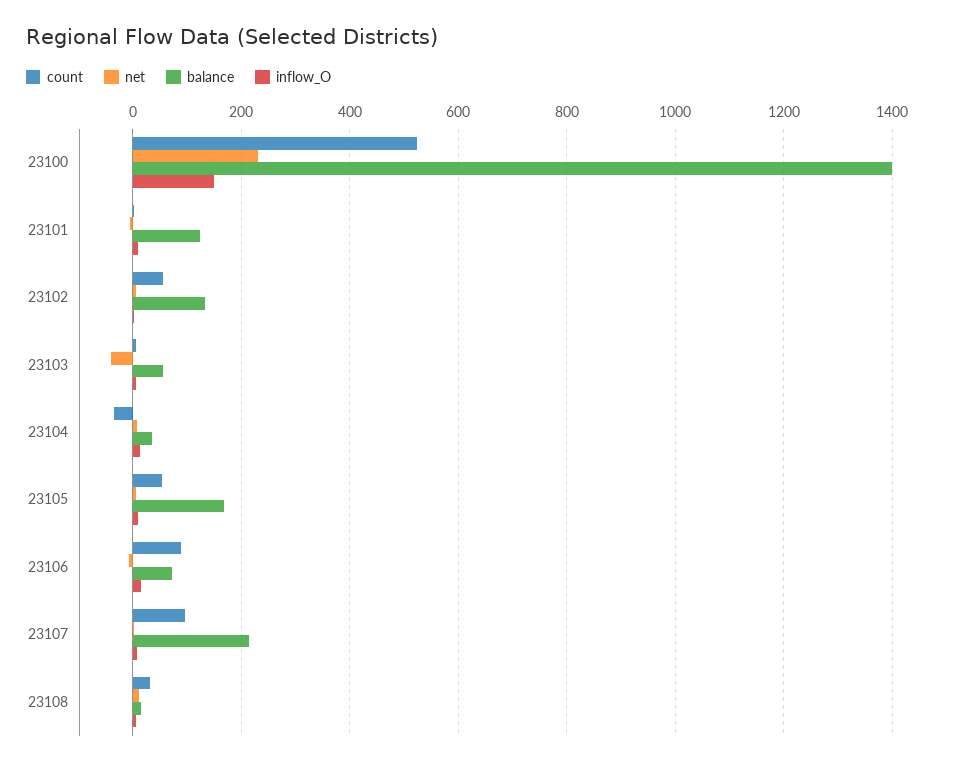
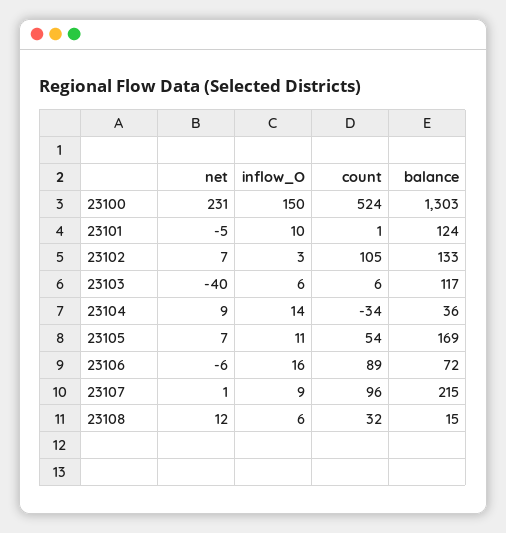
  {
    "count": {
      "23100": 524,
      "23101": 1,
-     "23102": 60,
+     "23102": 105,
      "23103": 6,
      "23104": -34,
      "23105": 54,
      "23106": 89,
      "23107": 96,
      "23108": 32
    },
    "net": {
      "23100": 231,
      "23101": -5,
      "23102": 7,
      "23103": -40,
      "23104": 9,
      "23105": 7,
      "23106": -6,
      "23107": 1,
      "23108": 12
    },
    "balance": {
-     "23100": 1400,
+     "23100": 1303,
      "23101": 124,
      "23102": 133,
-     "23103": 60,
+     "23103": 117,
      "23104": 36,
      "23105": 169,
      "23106": 72,
      "23107": 215,
      "23108": 15
    },
    "inflow_O": {
      "23100": 150,
      "23101": 10,
      "23102": 3,
      "23103": 6,
      "23104": 14,
      "23105": 11,
      "23106": 16,
      "23107": 9,
      "23108": 6
    }
  }

